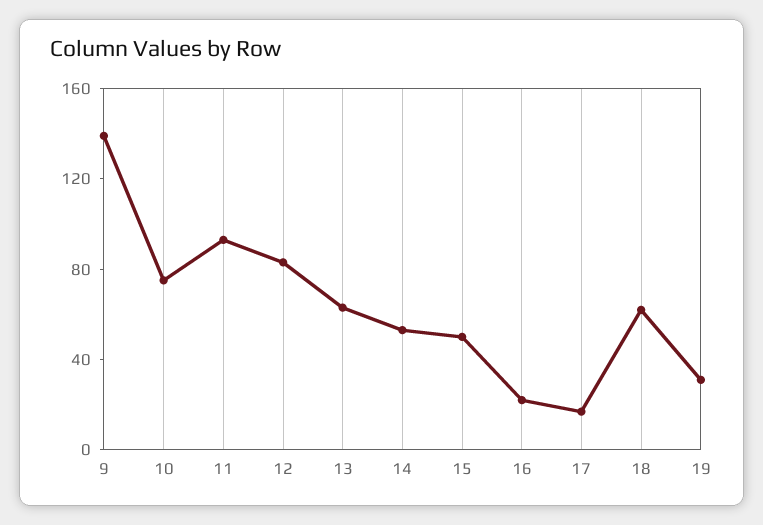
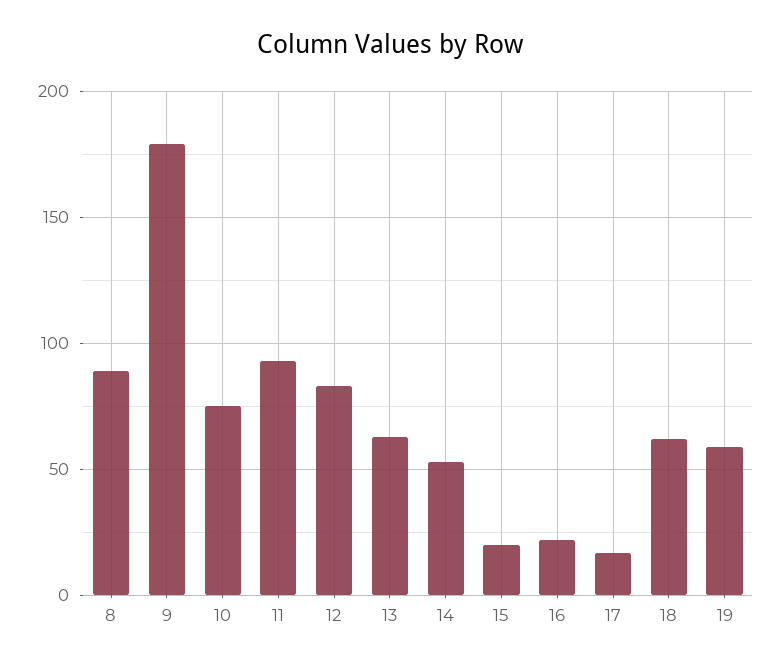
  {
-   "9": 140,
+   "9": 180,
    "10": 75,
    "11": 95,
    "12": 85,
    "13": 65,
    "14": 55,
-   "15": 50,
+   "15": 20,
    "16": 20,
    "17": 15,
    "18": 60,
-   "19": 30
+   "19": 60,
+   "8": 90
  }

